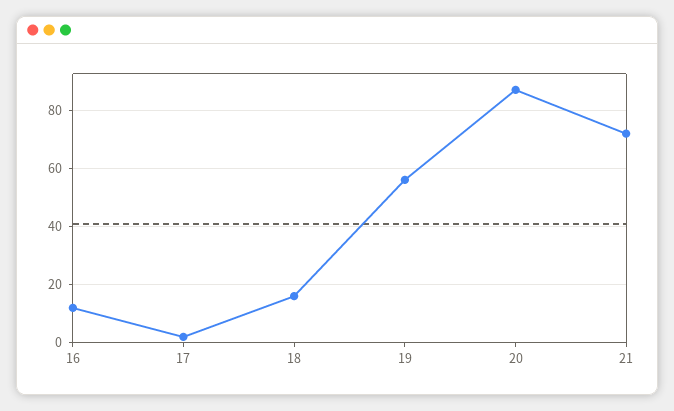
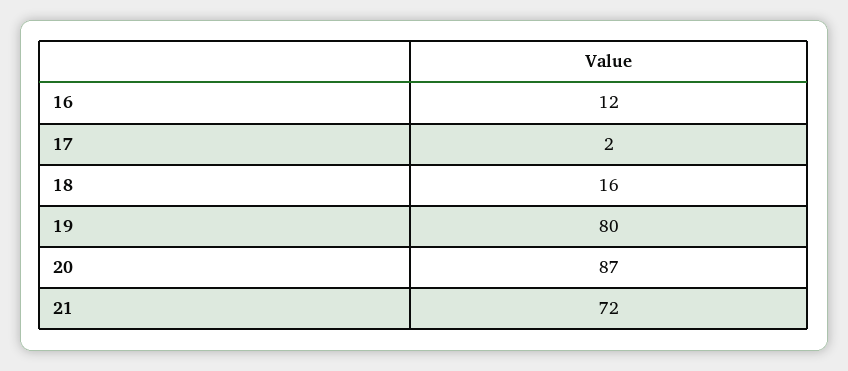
  {
    "16": 12,
    "17": 2,
    "18": 16,
-   "19": 55,
+   "19": 80,
    "20": 87,
    "21": 72
  }

